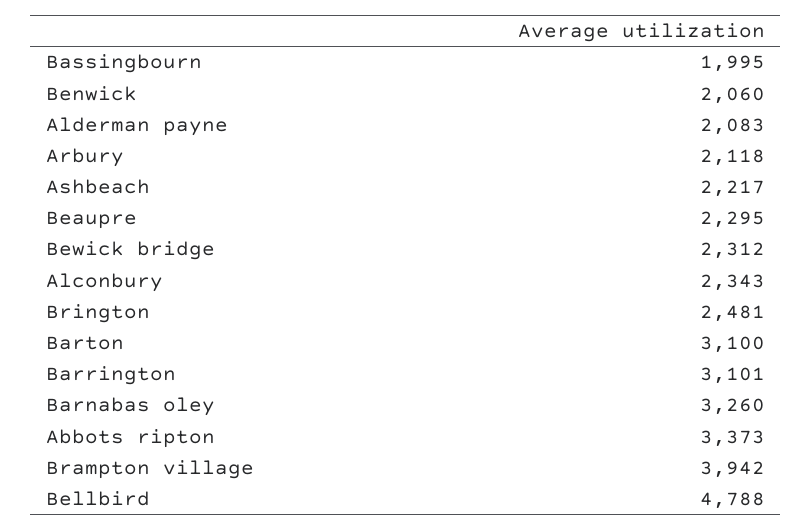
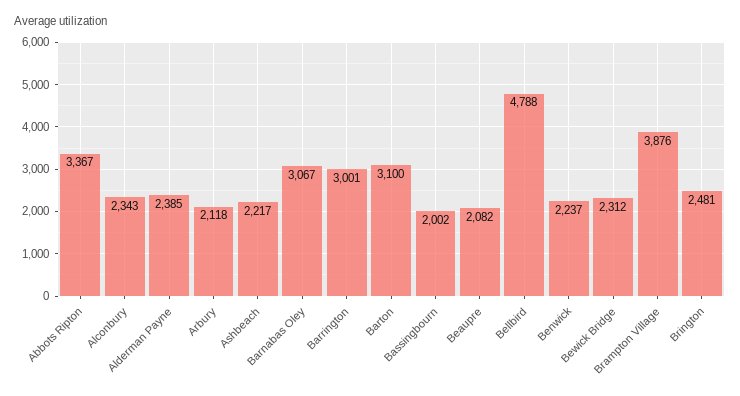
  {
-   "Bassingbourn": 1995,
+   "Bassingbourn": 2002,
-   "Benwick": 2060,
+   "Benwick": 2237,
-   "Alderman payne": 2083,
+   "Alderman payne": 2385,
    "Arbury": 2118,
    "Ashbeach": 2217,
-   "Beaupre": 2295,
+   "Beaupre": 2082,
    "Bewick bridge": 2312,
    "Alconbury": 2343,
    "Brington": 2481,
    "Barton": 3100,
-   "Barrington": 3101,
+   "Barrington": 3001,
-   "Barnabas oley": 3260,
+   "Barnabas oley": 3067,
-   "Abbots ripton": 3373,
+   "Abbots ripton": 3367,
-   "Brampton village": 3942,
+   "Brampton village": 3876,
    "Bellbird": 4788
  }

